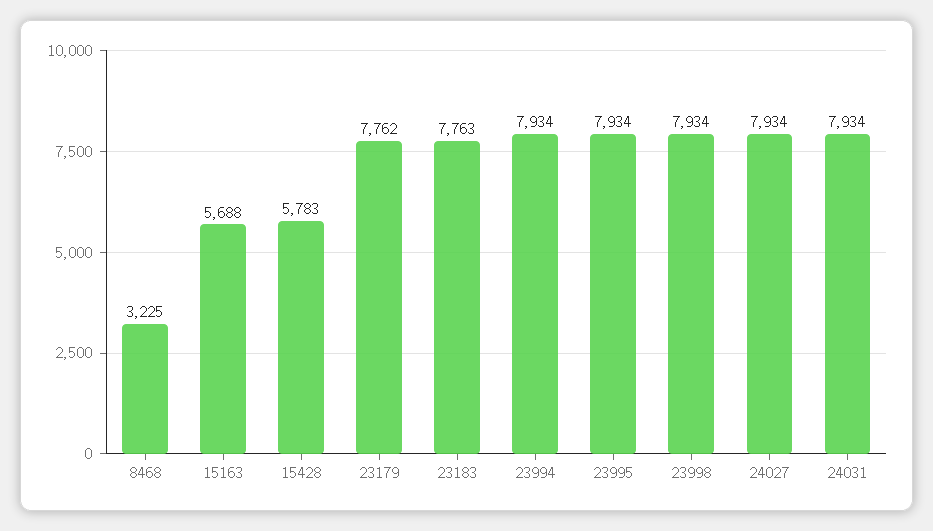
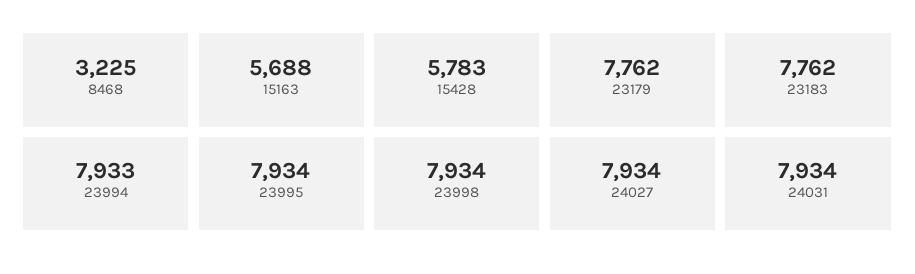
  {
    "8468": 3225,
    "15163": 5688,
    "15428": 5783,
    "23179": 7762,
-   "23183": 7763,
+   "23183": 7762,
-   "23994": 7934,
+   "23994": 7933,
    "23995": 7934,
    "23998": 7934,
    "24027": 7934,
    "24031": 7934
  }

